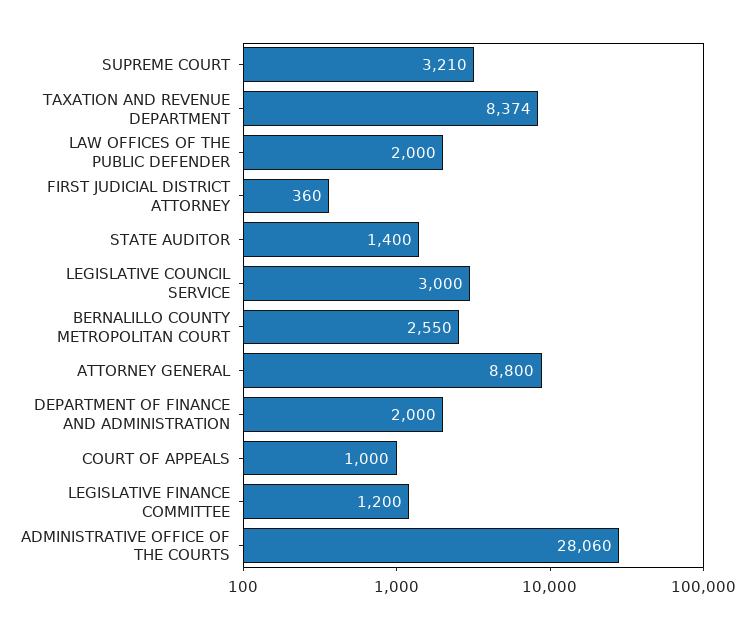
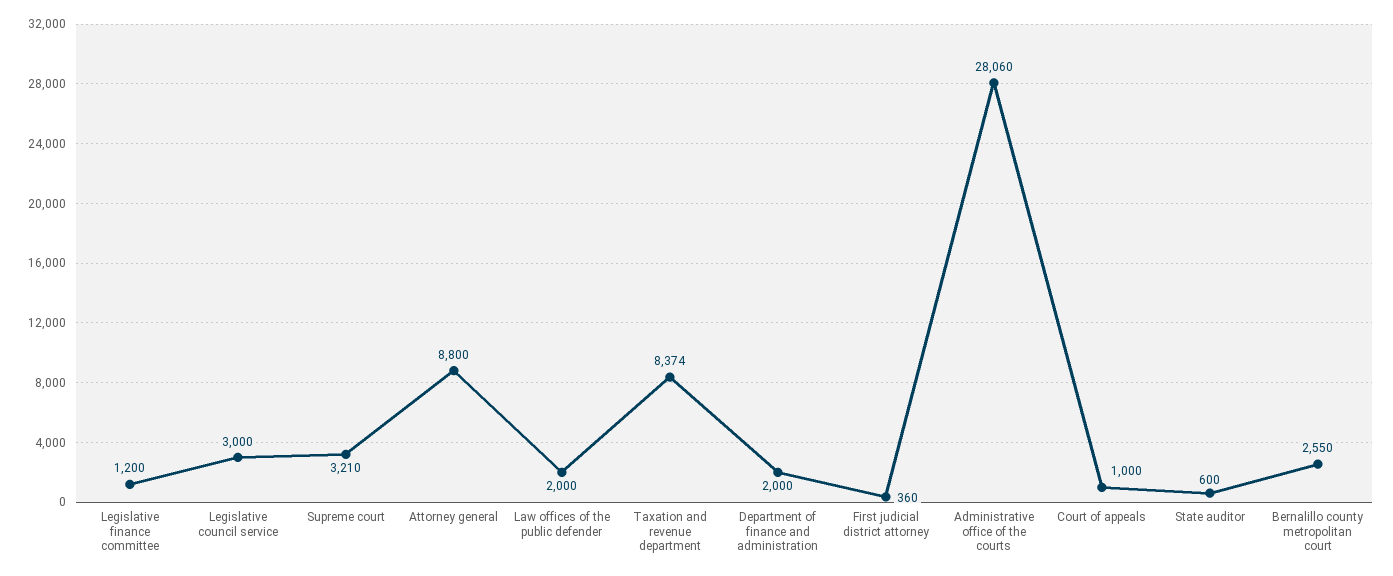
  {
    "SUPREME COURT": 3210,
    "TAXATION AND REVENUE DEPARTMENT": 8374,
    "LAW OFFICES OF THE PUBLIC DEFENDER": 2000,
    "FIRST JUDICIAL DISTRICT ATTORNEY": 360,
-   "STATE AUDITOR": 1400,
+   "STATE AUDITOR": 600,
    "LEGISLATIVE COUNCIL SERVICE": 3000,
    "BERNALILLO COUNTY METROPOLITAN COURT": 2550,
    "ATTORNEY GENERAL": 8800,
    "DEPARTMENT OF FINANCE AND ADMINISTRATION": 2000,
    "COURT OF APPEALS": 1000,
    "LEGISLATIVE FINANCE COMMITTEE": 1200,
    "ADMINISTRATIVE OFFICE OF THE COURTS": 28060
  }

